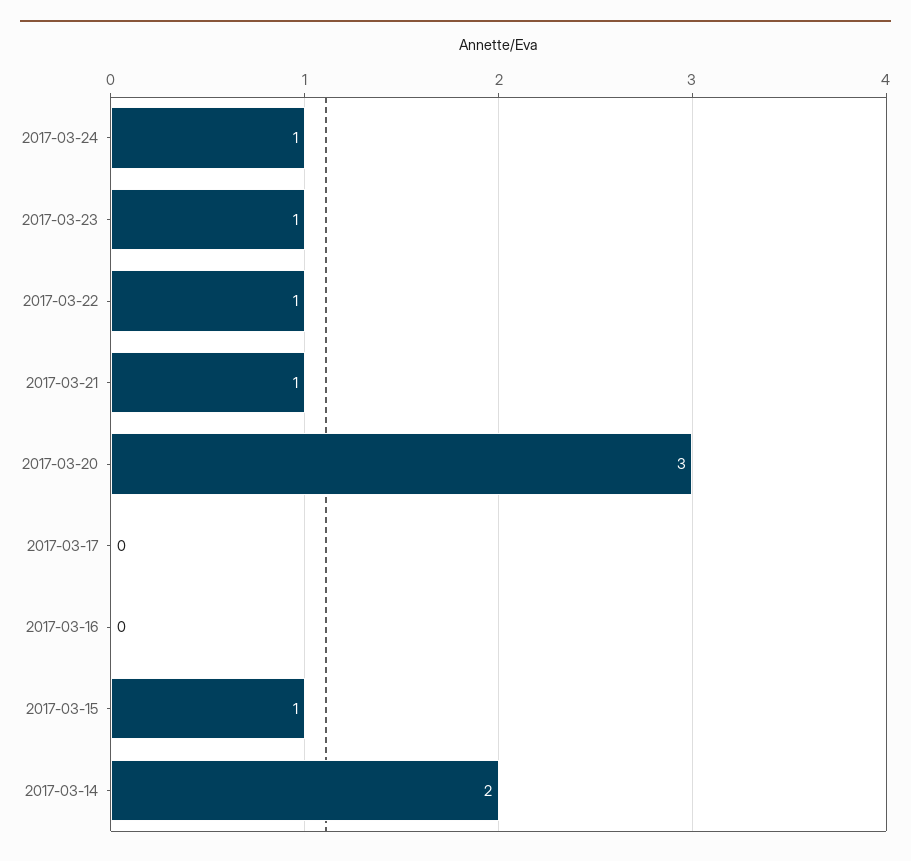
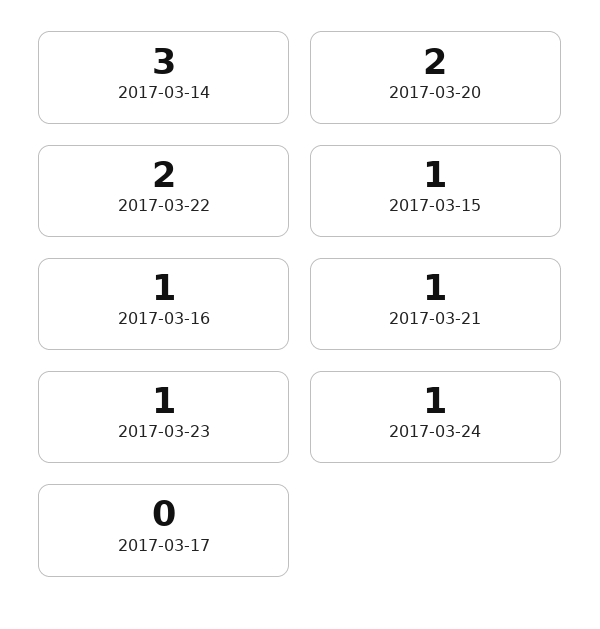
  {
    "2017-03-24": 1,
    "2017-03-23": 1,
-   "2017-03-22": 1,
+   "2017-03-22": 2,
    "2017-03-21": 1,
-   "2017-03-20": 3,
+   "2017-03-20": 2,
    "2017-03-17": 0,
-   "2017-03-16": 0,
+   "2017-03-16": 1,
    "2017-03-15": 1,
-   "2017-03-14": 2
+   "2017-03-14": 3
  }

